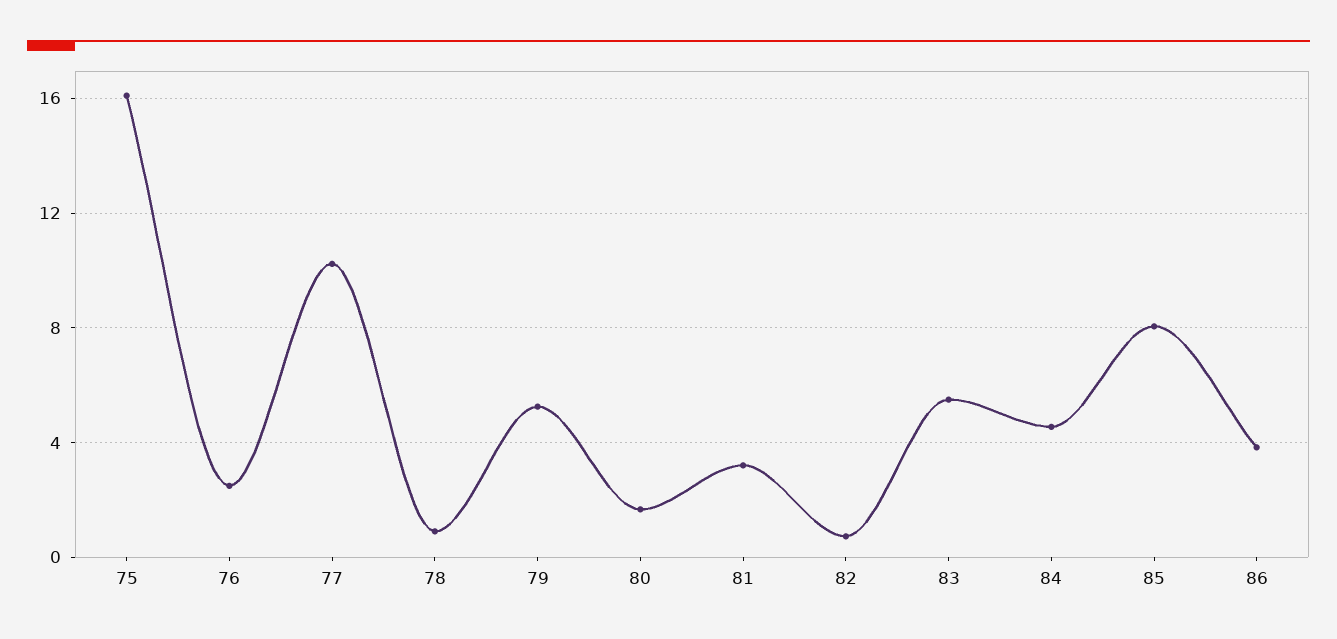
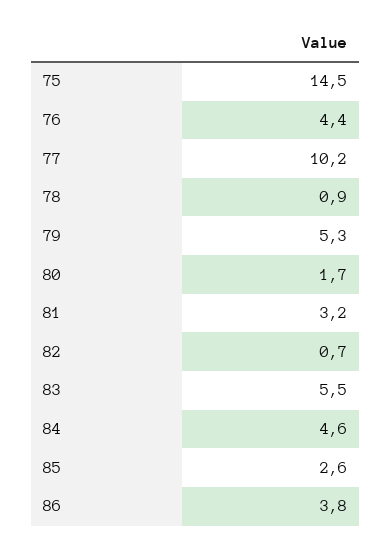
  {
-   "75": 16,
+   "75": 14.5,
-   "76": 2.5,
+   "76": 4.4,
    "77": 10.2,
    "78": 0.9,
    "79": 5.3,
    "80": 1.7,
    "81": 3.2,
    "82": 0.7,
    "83": 5.5,
    "84": 4.6,
-   "85": 8,
+   "85": 2.6,
    "86": 3.8
  }

